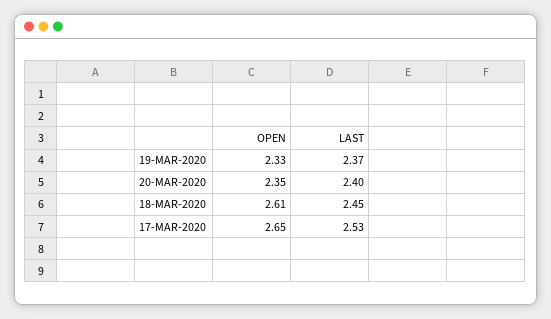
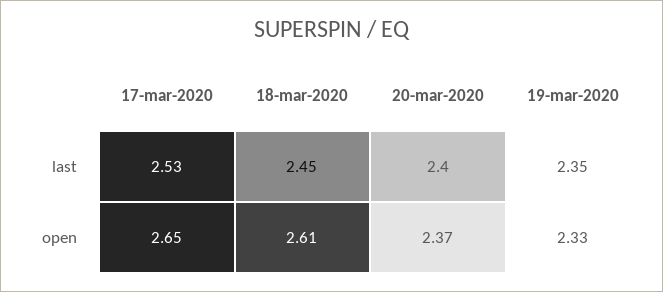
  {
    "OPEN": {
      "19-MAR-2020": 2.33,
-     "20-MAR-2020": 2.35,
+     "20-MAR-2020": 2.37,
      "18-MAR-2020": 2.61,
      "17-MAR-2020": 2.65
    },
    "LAST": {
-     "19-MAR-2020": 2.37,
+     "19-MAR-2020": 2.35,
      "20-MAR-2020": 2.4,
      "18-MAR-2020": 2.45,
      "17-MAR-2020": 2.53
    }
  }

